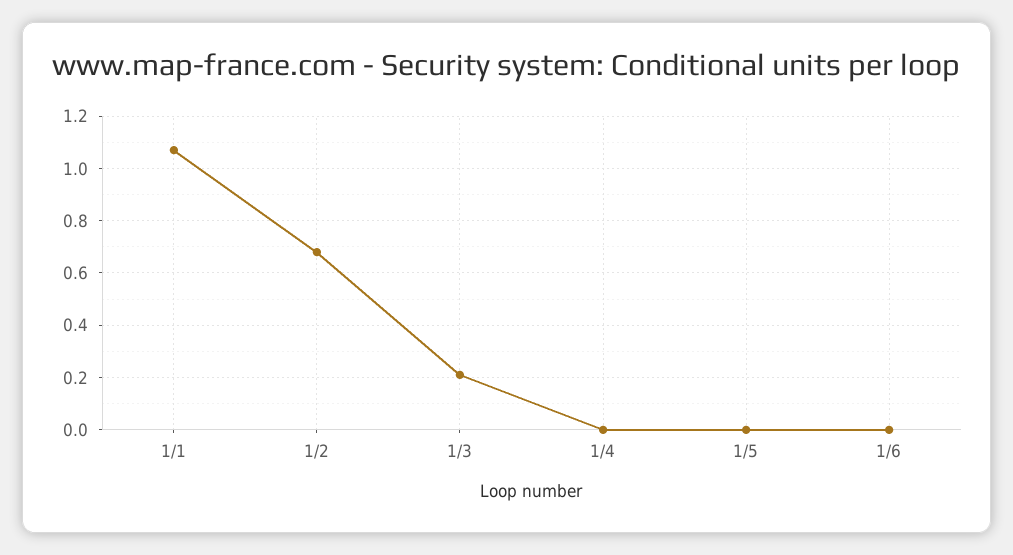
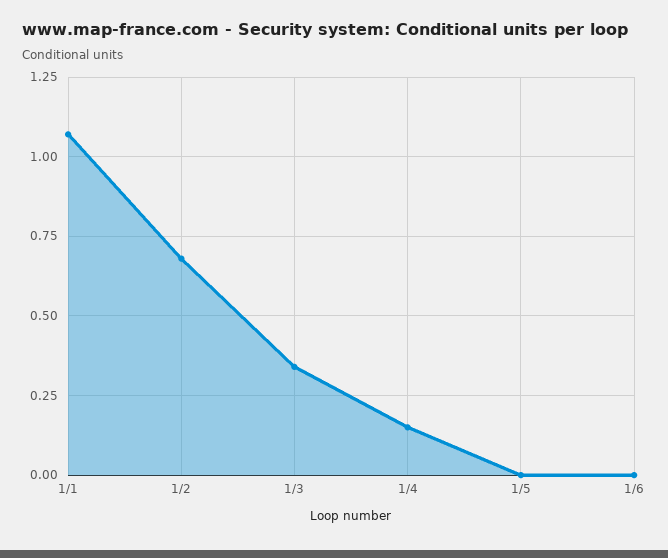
  {
    "1/1": 1.05,
    "1/2": 0.7,
-   "1/3": 0.2,
+   "1/3": 0.35,
-   "1/4": 0,
+   "1/4": 0.15,
    "1/5": 0,
    "1/6": 0
  }

